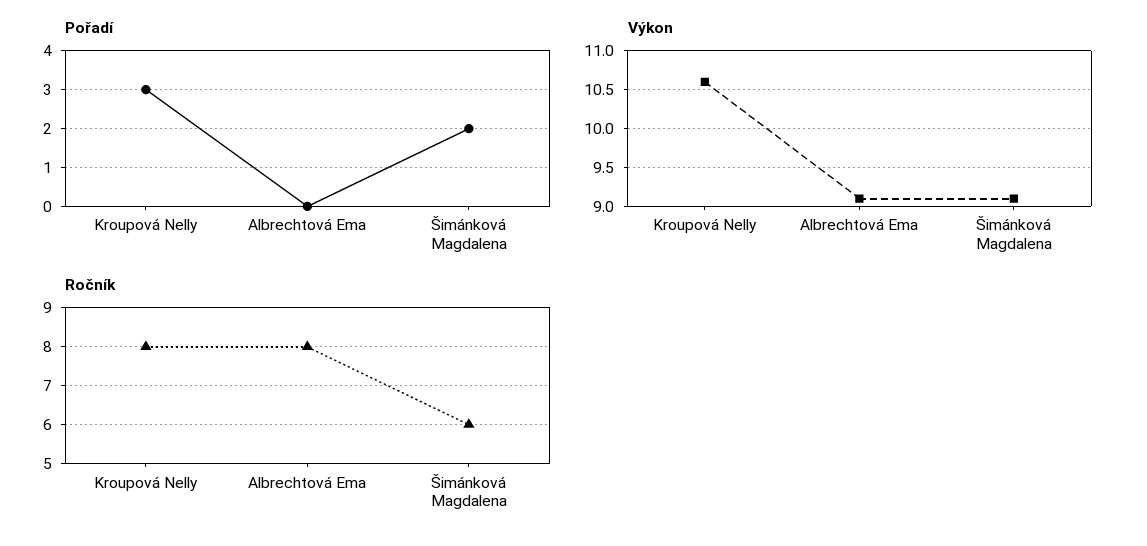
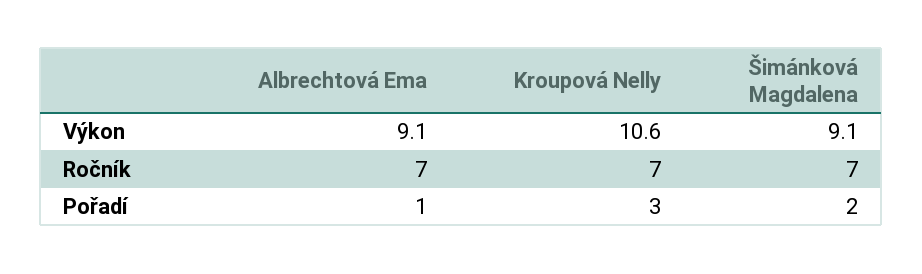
  {
    "Pořadí": {
      "Kroupová Nelly": 3,
-     "Albrechtová Ema": 0,
+     "Albrechtová Ema": 1,
      "Šimánková Magdalena": 2
    },
    "Výkon": {
      "Kroupová Nelly": 10.6,
      "Albrechtová Ema": 9.1,
      "Šimánková Magdalena": 9.1
    },
    "Ročník": {
-     "Kroupová Nelly": 8,
+     "Kroupová Nelly": 7,
-     "Albrechtová Ema": 8,
+     "Albrechtová Ema": 7,
-     "Šimánková Magdalena": 6
+     "Šimánková Magdalena": 7
    }
  }

